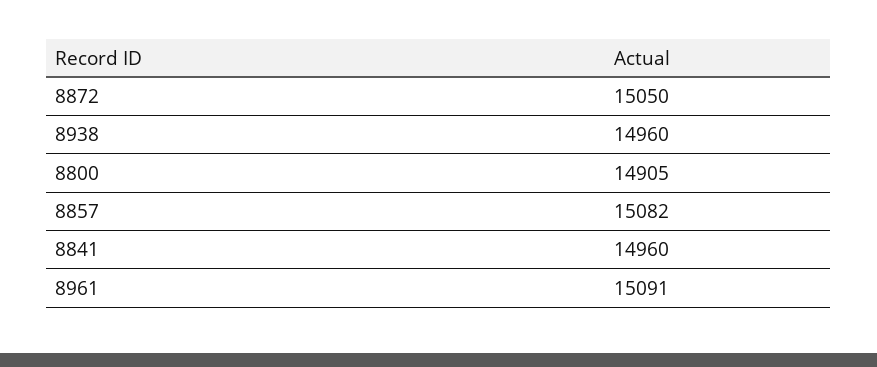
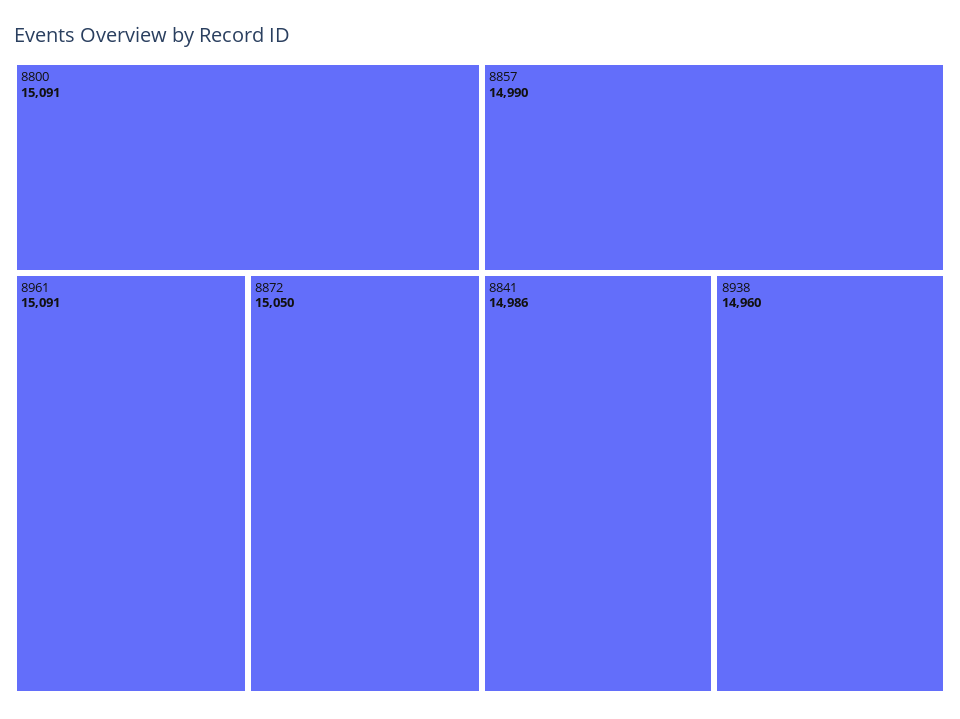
  {
    "8872": 15050,
    "8938": 14960,
-   "8800": 14905,
+   "8800": 15091,
-   "8857": 15082,
+   "8857": 14990,
-   "8841": 14960,
+   "8841": 14986,
    "8961": 15091
  }

